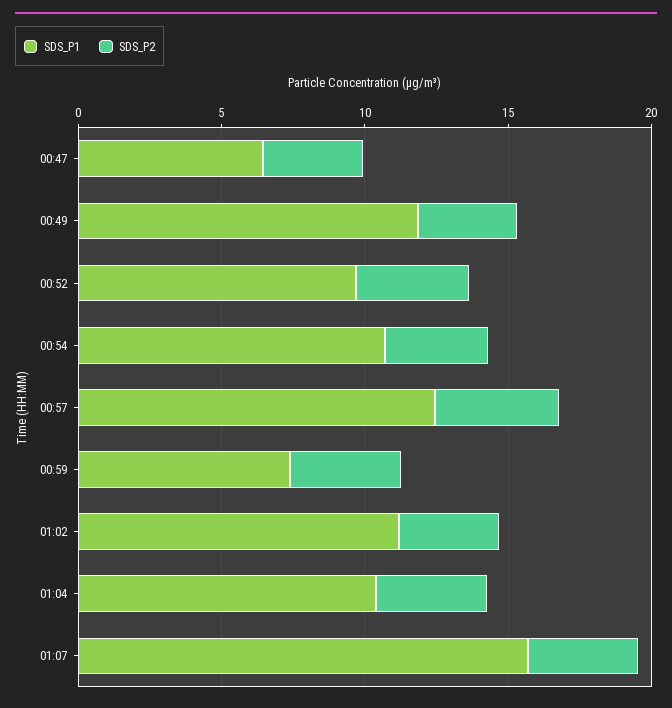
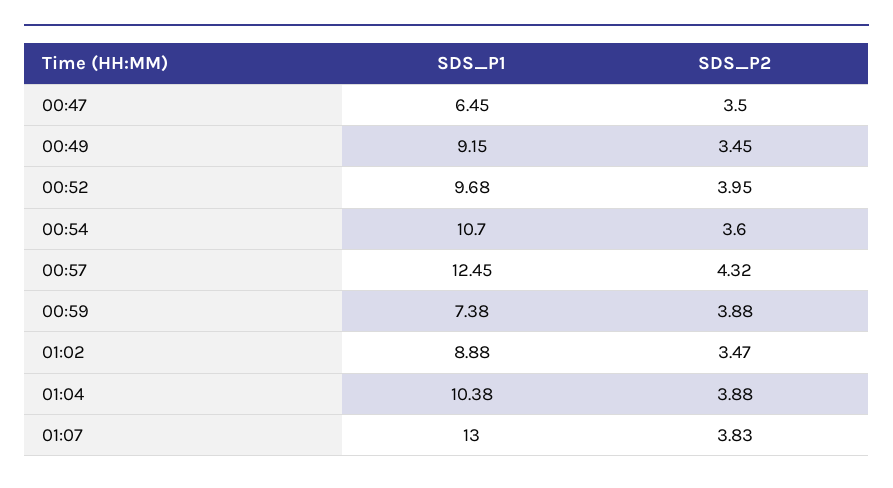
  {
    "SDS_P1": {
      "00:47": 6.45,
-     "00:49": 12,
+     "00:49": 9.15,
      "00:52": 9.68,
      "00:54": 10.7,
      "00:57": 12.45,
      "00:59": 7.38,
-     "01:02": 11,
+     "01:02": 8.88,
      "01:04": 10.38,
-     "01:07": 16
+     "01:07": 13
    },
    "SDS_P2": {
      "00:47": 3.5,
      "00:49": 3.45,
      "00:52": 3.95,
      "00:54": 3.6,
      "00:57": 4.32,
      "00:59": 3.88,
      "01:02": 3.47,
      "01:04": 3.88,
      "01:07": 3.83
    }
  }

